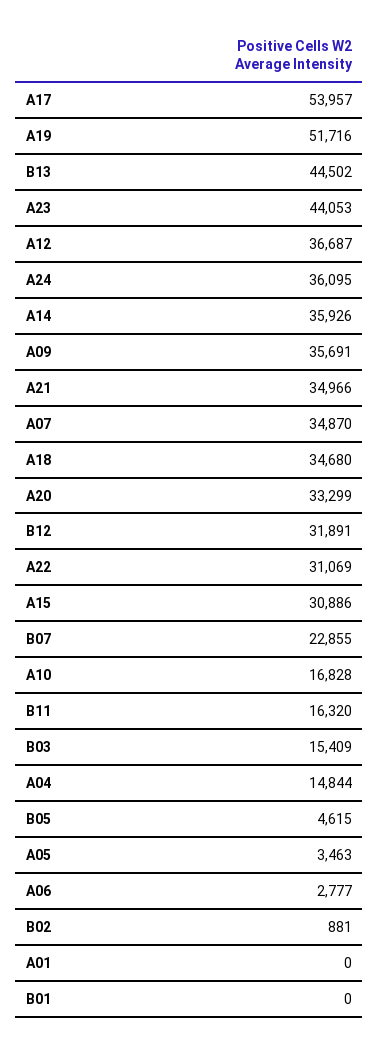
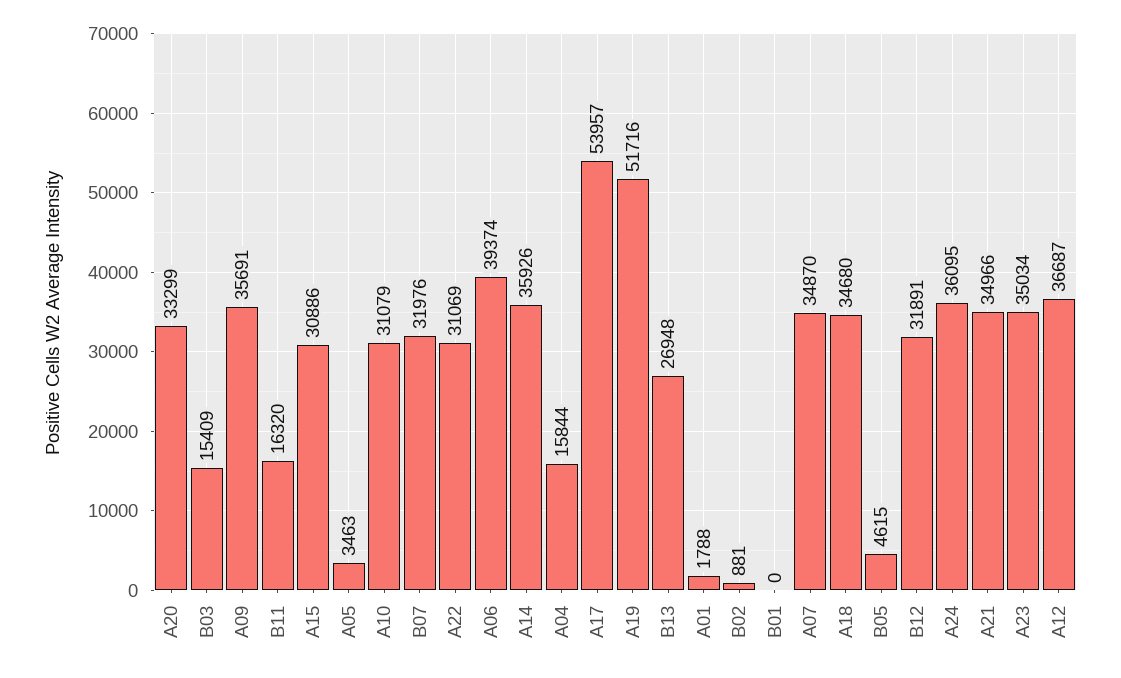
  {
    "A17": 53957,
    "A19": 51716,
-   "B13": 44502,
+   "B13": 26948,
-   "A23": 44053,
+   "A23": 35034,
    "A12": 36687,
    "A24": 36095,
    "A14": 35926,
    "A09": 35691,
    "A21": 34966,
    "A07": 34870,
    "A18": 34680,
    "A20": 33299,
    "B12": 31891,
    "A22": 31069,
    "A15": 30886,
-   "B07": 22855,
+   "B07": 31976,
-   "A10": 16828,
+   "A10": 31079,
    "B11": 16320,
    "B03": 15409,
-   "A04": 14844,
+   "A04": 15844,
    "B05": 4615,
    "A05": 3463,
-   "A06": 2777,
+   "A06": 39374,
    "B02": 881,
-   "A01": 0,
+   "A01": 1788,
    "B01": 0
  }

